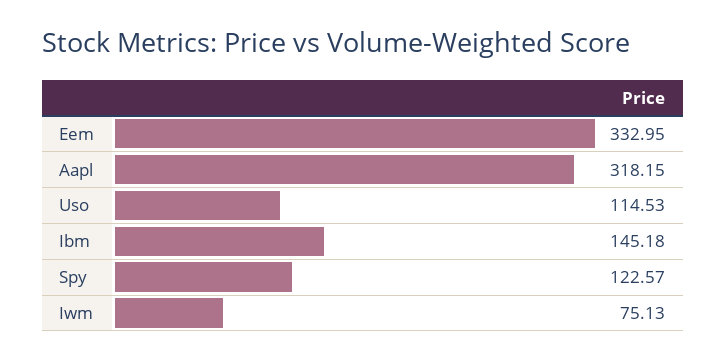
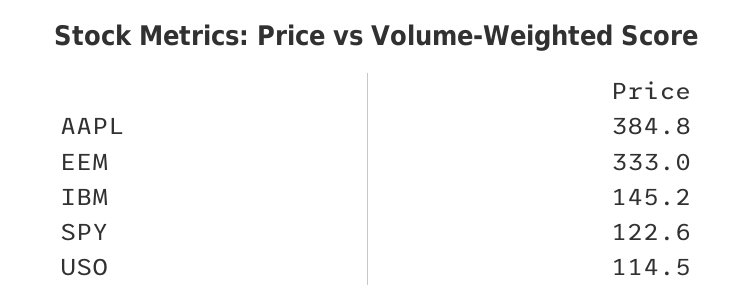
  {
    "Eem": 332.95,
-   "Aapl": 318.15,
+   "Aapl": 384.8,
    "Uso": 114.53,
    "Ibm": 145.18,
-   "Spy": 122.57,
+   "Spy": 122.57
-   "Iwm": 75.13
  }

